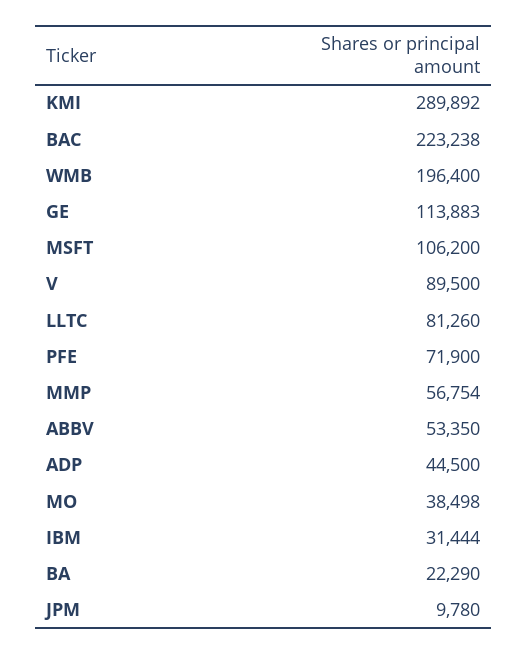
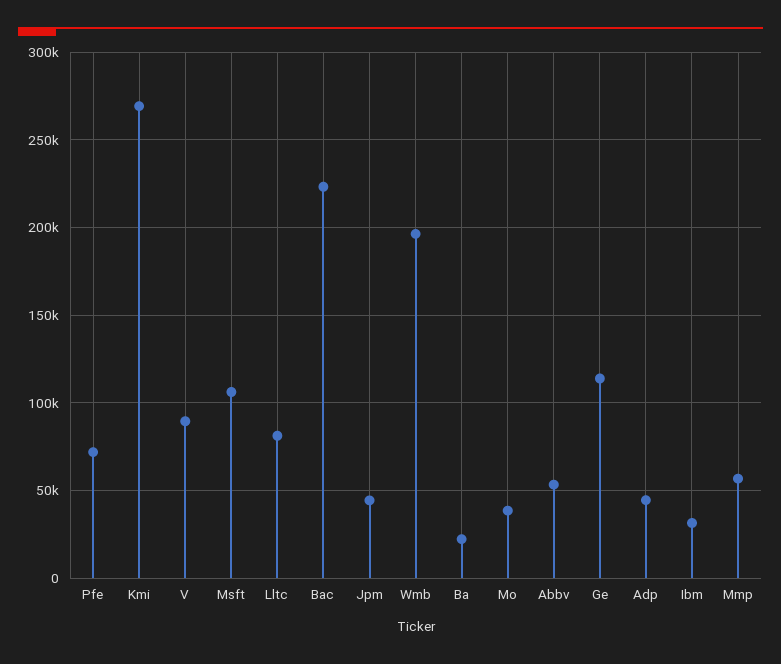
  {
-   "KMI": 289892,
+   "KMI": 270000,
    "BAC": 223238,
    "WMB": 196400,
    "GE": 113883,
    "MSFT": 106200,
    "V": 89500,
    "LLTC": 81260,
    "PFE": 71900,
    "MMP": 56754,
    "ABBV": 53350,
    "ADP": 44500,
    "MO": 38498,
    "IBM": 31444,
    "BA": 22290,
-   "JPM": 9780
+   "JPM": 45000
  }

